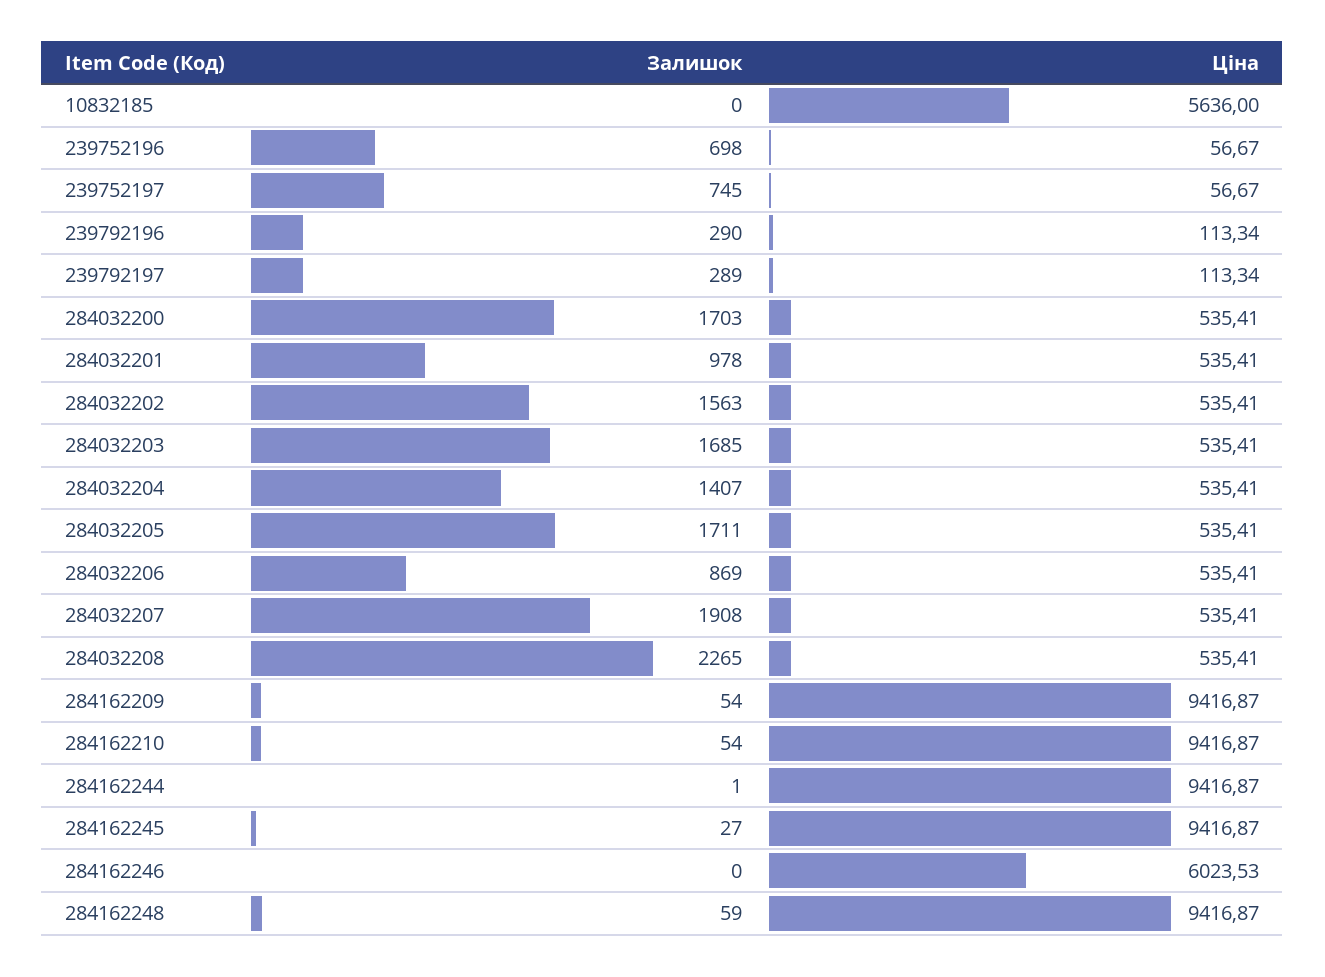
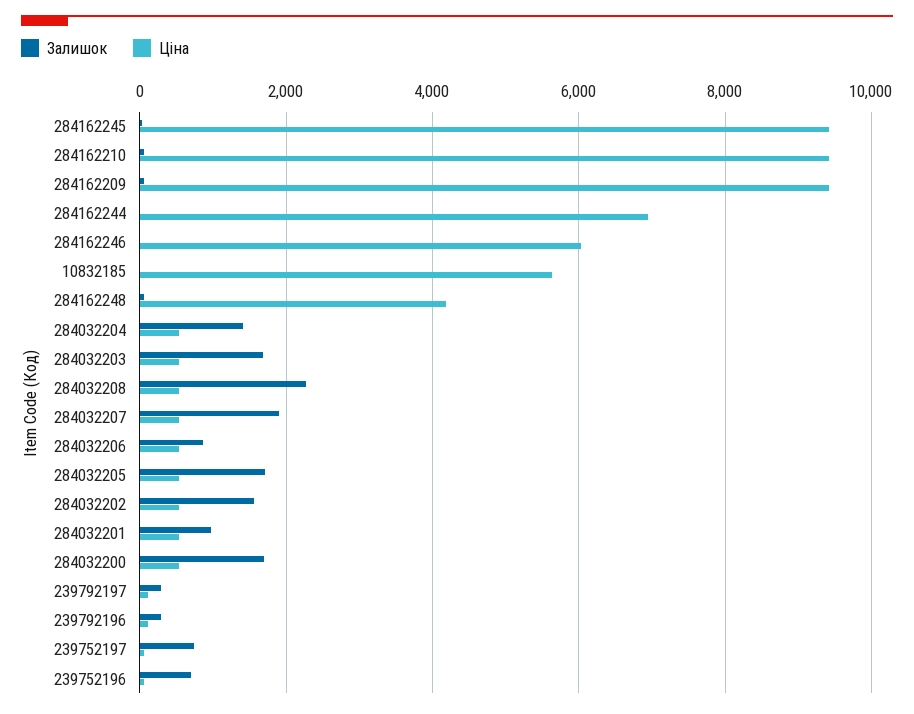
  {
    "Залишок": {
      "10832185": 0,
      "239752196": 698,
      "239752197": 745,
      "239792196": 290,
      "239792197": 289,
      "284032200": 1703,
      "284032201": 978,
      "284032202": 1563,
      "284032203": 1685,
      "284032204": 1407,
      "284032205": 1711,
      "284032206": 869,
      "284032207": 1908,
      "284032208": 2265,
      "284162209": 54,
      "284162210": 54,
      "284162244": 1,
      "284162245": 27,
      "284162246": 0,
      "284162248": 59
    },
    "Ціна": {
      "10832185": 5636,
      "239752196": 56.67,
      "239752197": 56.67,
      "239792196": 113.34,
      "239792197": 113.34,
      "284032200": 535.41,
      "284032201": 535.41,
      "284032202": 535.41,
      "284032203": 535.41,
      "284032204": 535.41,
      "284032205": 535.41,
      "284032206": 535.41,
      "284032207": 535.41,
      "284032208": 535.41,
      "284162209": 9416.87,
      "284162210": 9416.87,
-     "284162244": 9416.87,
+     "284162244": 7000,
      "284162245": 9416.87,
      "284162246": 6023.53,
-     "284162248": 9416.87
+     "284162248": 4200
    }
  }

